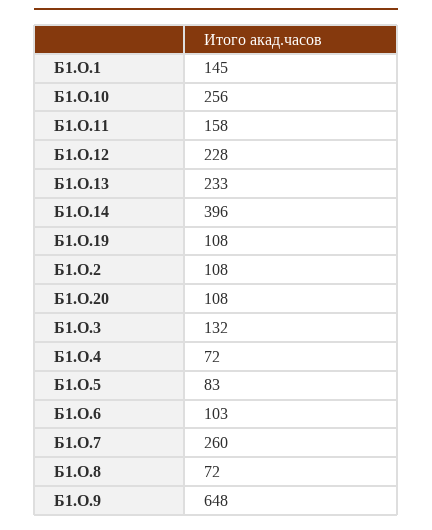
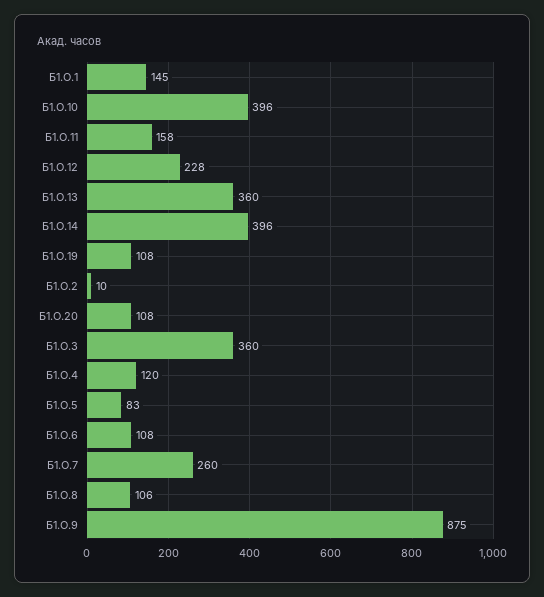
  {
    "Б1.О.1": 145,
-   "Б1.О.10": 256,
+   "Б1.О.10": 396,
    "Б1.О.11": 158,
    "Б1.О.12": 228,
-   "Б1.О.13": 233,
+   "Б1.О.13": 360,
    "Б1.О.14": 396,
    "Б1.О.19": 108,
-   "Б1.О.2": 108,
+   "Б1.О.2": 10,
    "Б1.О.20": 108,
-   "Б1.О.3": 132,
+   "Б1.О.3": 360,
-   "Б1.О.4": 72,
+   "Б1.О.4": 120,
    "Б1.О.5": 83,
-   "Б1.О.6": 103,
+   "Б1.О.6": 108,
    "Б1.О.7": 260,
-   "Б1.О.8": 72,
+   "Б1.О.8": 106,
-   "Б1.О.9": 648
+   "Б1.О.9": 875
  }

